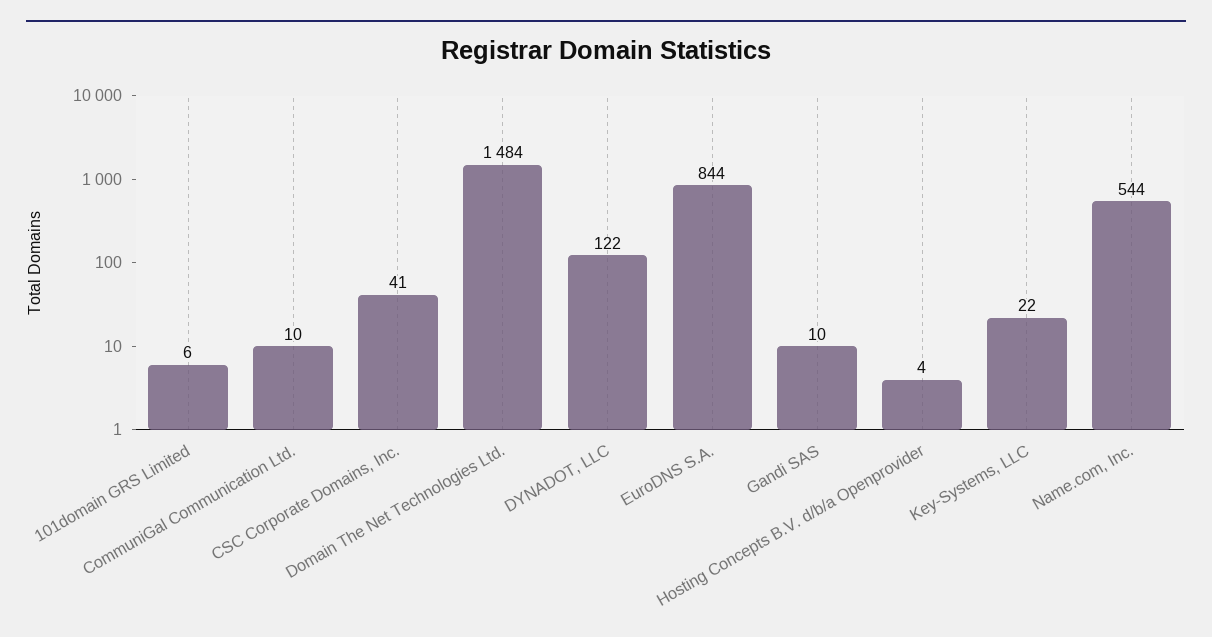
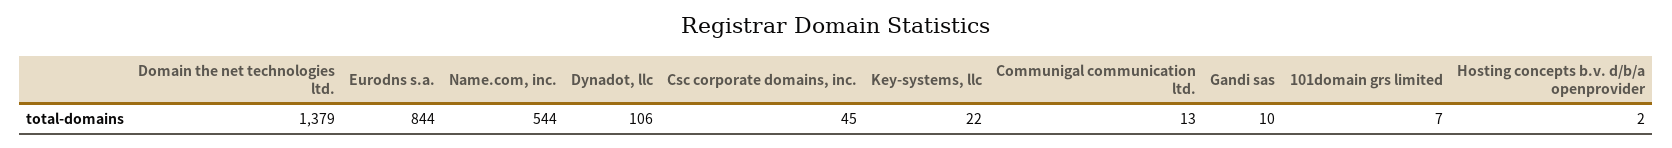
  {
-   "101domain GRS Limited": 6,
+   "101domain GRS Limited": 7,
-   "CommuniGal Communication Ltd.": 10,
+   "CommuniGal Communication Ltd.": 13,
-   "CSC Corporate Domains, Inc.": 41,
+   "CSC Corporate Domains, Inc.": 45,
-   "Domain The Net Technologies Ltd.": 1484,
+   "Domain The Net Technologies Ltd.": 1379,
-   "DYNADOT, LLC": 122,
+   "DYNADOT, LLC": 106,
    "EuroDNS S.A.": 844,
    "Gandi SAS": 10,
-   "Hosting Concepts B.V. d/b/a Openprovider": 4,
+   "Hosting Concepts B.V. d/b/a Openprovider": 2,
    "Key-Systems, LLC": 22,
    "Name.com, Inc.": 544
  }

